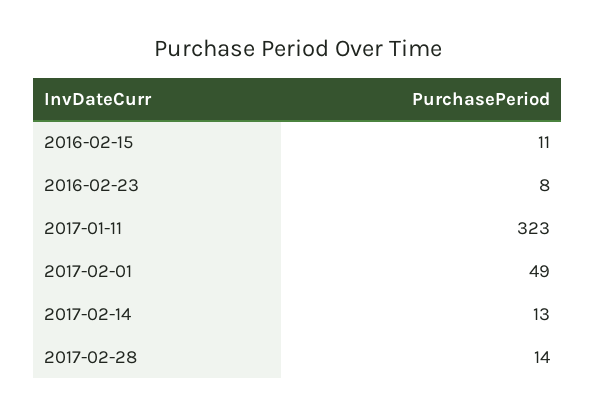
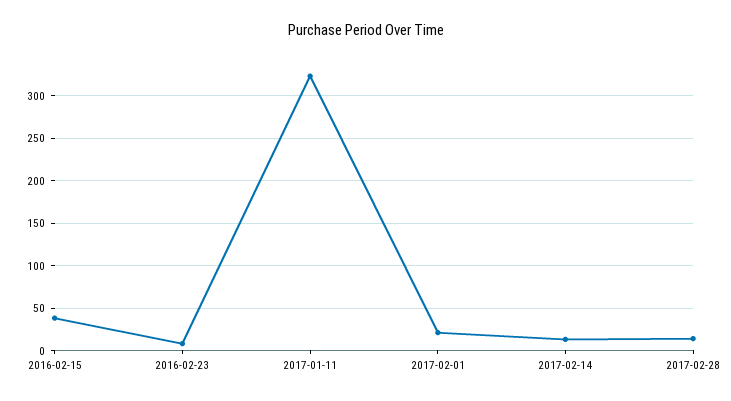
  {
-   "2016-02-15": 11,
+   "2016-02-15": 40,
    "2016-02-23": 8,
    "2017-01-11": 323,
-   "2017-02-01": 49,
+   "2017-02-01": 20,
    "2017-02-14": 13,
    "2017-02-28": 14
  }

